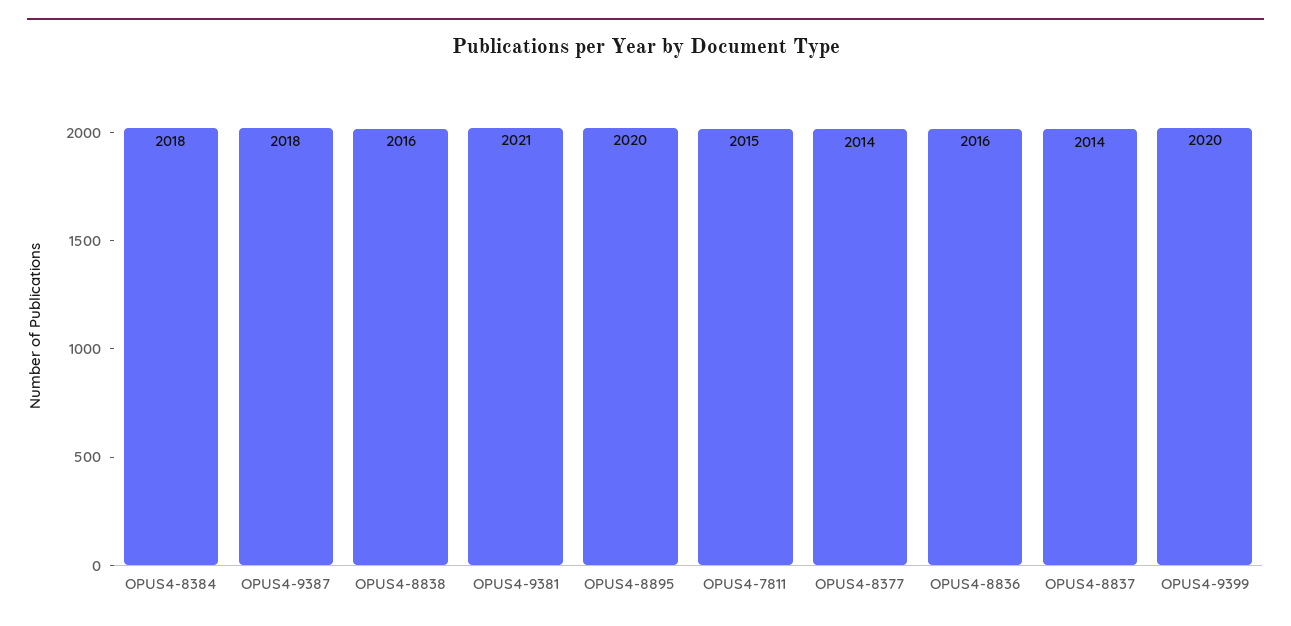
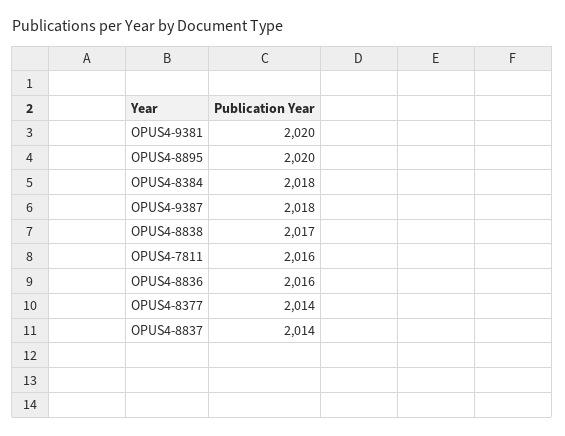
  {
    "OPUS4-8384": 2018,
    "OPUS4-9387": 2018,
-   "OPUS4-8838": 2016,
+   "OPUS4-8838": 2017,
-   "OPUS4-9381": 2021,
+   "OPUS4-9381": 2020,
    "OPUS4-8895": 2020,
-   "OPUS4-7811": 2015,
+   "OPUS4-7811": 2016,
    "OPUS4-8377": 2014,
    "OPUS4-8836": 2016,
-   "OPUS4-8837": 2014,
+   "OPUS4-8837": 2014
-   "OPUS4-9399": 2020
  }

